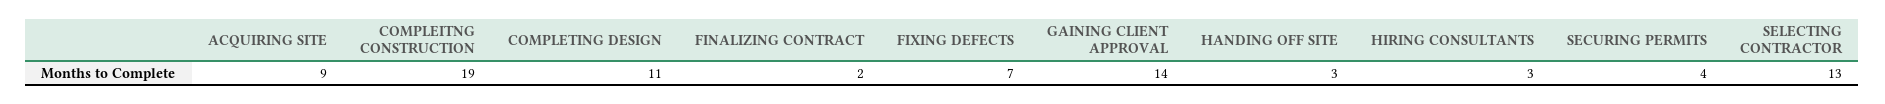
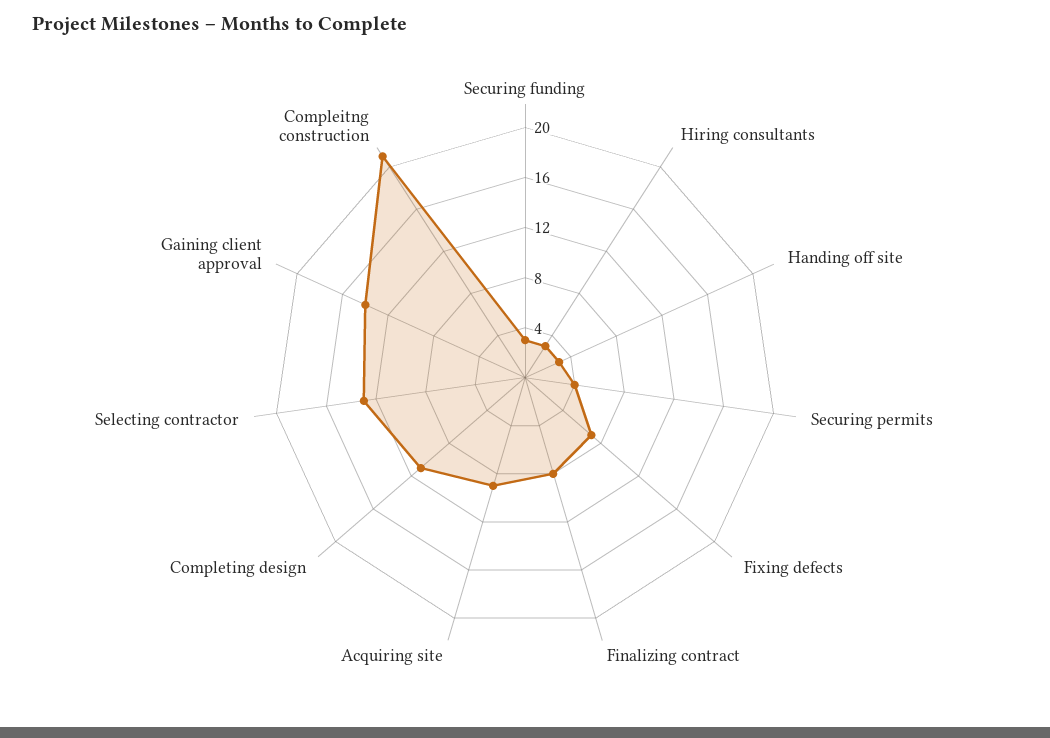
  {
    "ACQUIRING SITE": 9,
-   "COMPLEITNG CONSTRUCTION": 19,
+   "COMPLEITNG CONSTRUCTION": 21,
    "COMPLETING DESIGN": 11,
-   "FINALIZING CONTRACT": 2,
+   "FINALIZING CONTRACT": 8,
    "FIXING DEFECTS": 7,
    "GAINING CLIENT APPROVAL": 14,
    "HANDING OFF SITE": 3,
    "HIRING CONSULTANTS": 3,
    "SECURING PERMITS": 4,
-   "SELECTING CONTRACTOR": 13
+   "SELECTING CONTRACTOR": 13,
+   "Securing funding": 3
  }

